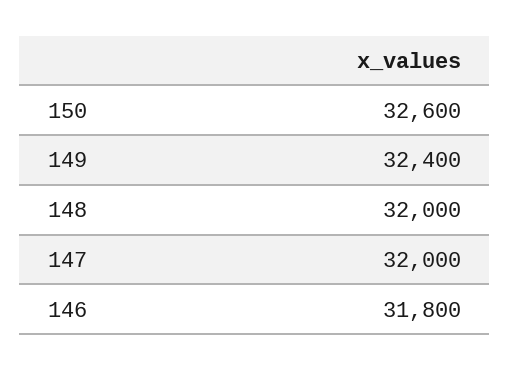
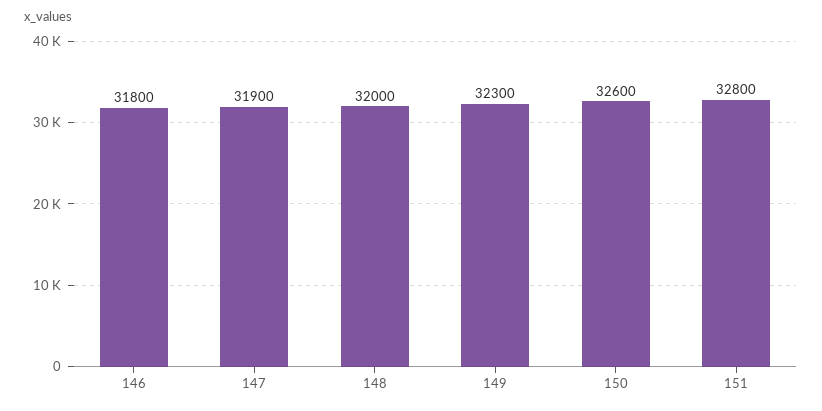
  {
    "150": 32600,
-   "149": 32400,
+   "149": 32300,
    "148": 32000,
-   "147": 32000,
+   "147": 31900,
-   "146": 31800
+   "146": 31800,
+   "151": 32800
  }

